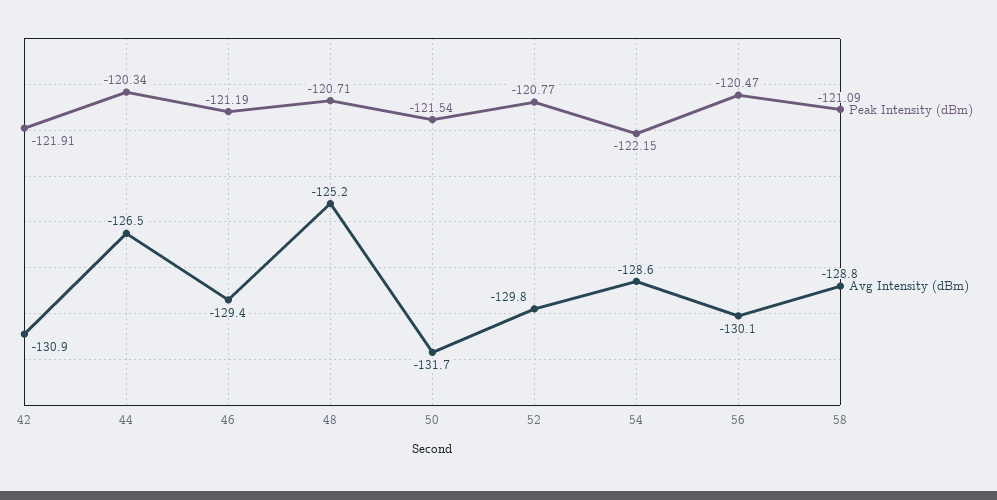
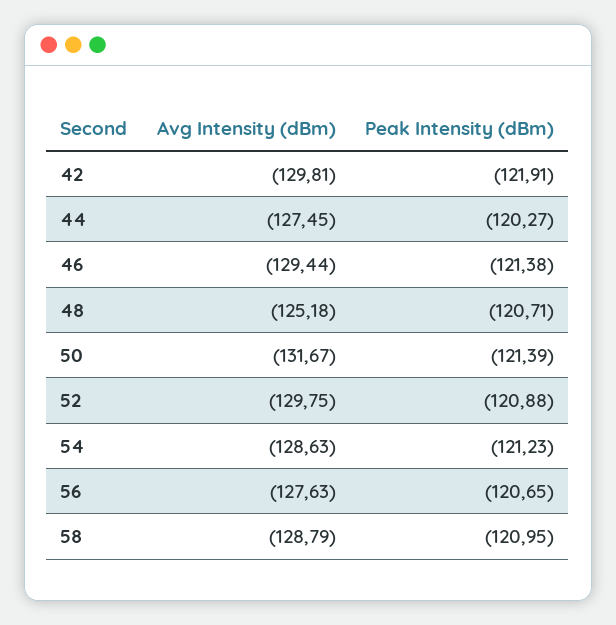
  {
    "Peak Intensity (dBm)": {
      "42": -121.91,
-     "44": -120.34,
+     "44": -120.27,
-     "46": -121.19,
+     "46": -121.38,
      "48": -120.71,
-     "50": -121.54,
+     "50": -121.39,
-     "52": -120.77,
+     "52": -120.88,
-     "54": -122.15,
+     "54": -121.23,
-     "56": -120.47,
+     "56": -120.65,
-     "58": -121.09
+     "58": -120.95
    },
    "Avg Intensity (dBm)": {
-     "42": -130.9,
+     "42": -129.81,
-     "44": -126.5,
+     "44": -127.45,
      "46": -129.44,
      "48": -125.18,
      "50": -131.67,
      "52": -129.75,
      "54": -128.63,
-     "56": -130.1,
+     "56": -127.63,
      "58": -128.79
    }
  }

